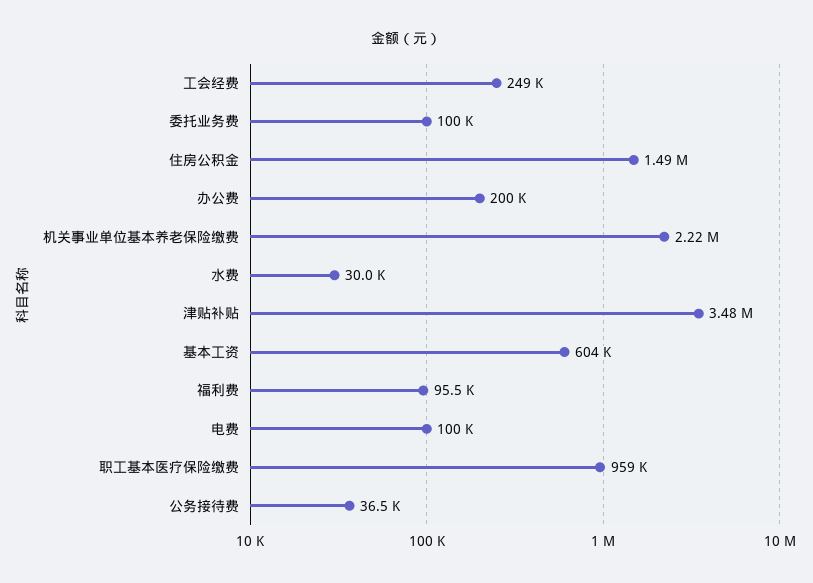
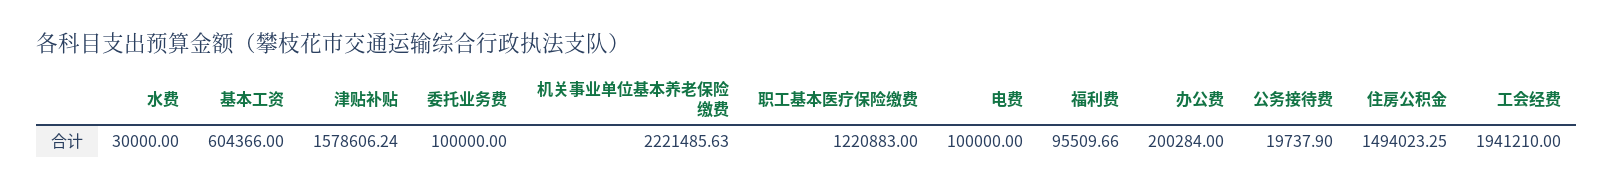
  {
-   "工会经费": 249000,
+   "工会经费": 1941210,
    "委托业务费": 100000,
    "住房公积金": 1494023.25,
    "办公费": 200284,
    "机关事业单位基本养老保险缴费": 2221485.63,
    "水费": 30000,
-   "津贴补贴": 3480000,
+   "津贴补贴": 1578606.24,
    "基本工资": 604366,
    "福利费": 95509.66,
    "电费": 100000,
-   "职工基本医疗保险缴费": 959000,
+   "职工基本医疗保险缴费": 1220883,
-   "公务接待费": 36500
+   "公务接待费": 19737.9
  }

